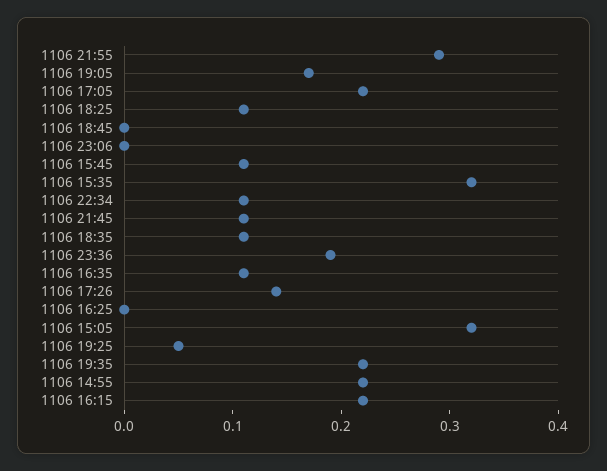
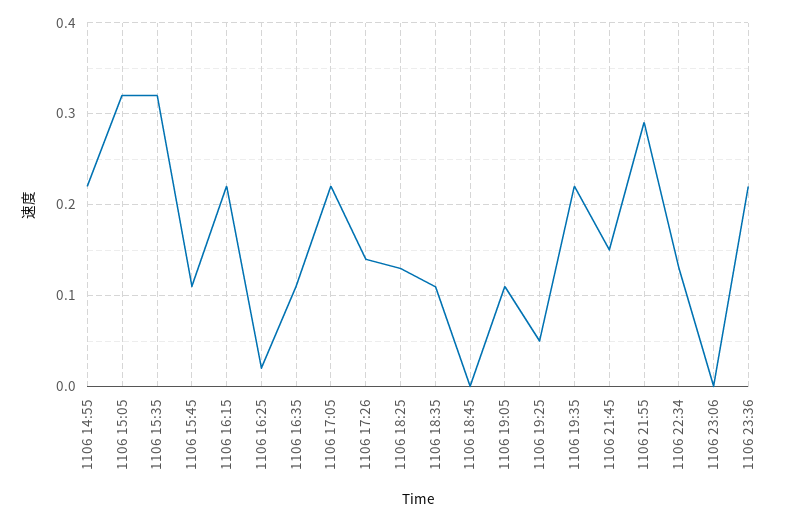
  {
    "1106 21:55": 0.29,
-   "1106 19:05": 0.17,
+   "1106 19:05": 0.11,
    "1106 17:05": 0.22,
-   "1106 18:25": 0.11,
+   "1106 18:25": 0.13,
    "1106 18:45": 0,
    "1106 23:06": 0,
    "1106 15:45": 0.11,
    "1106 15:35": 0.32,
-   "1106 22:34": 0.11,
+   "1106 22:34": 0.13,
-   "1106 21:45": 0.11,
+   "1106 21:45": 0.15,
    "1106 18:35": 0.11,
-   "1106 23:36": 0.19,
+   "1106 23:36": 0.22,
    "1106 16:35": 0.11,
    "1106 17:26": 0.14,
-   "1106 16:25": 0,
+   "1106 16:25": 0.02,
    "1106 15:05": 0.32,
    "1106 19:25": 0.05,
    "1106 19:35": 0.22,
    "1106 14:55": 0.22,
    "1106 16:15": 0.22
  }

